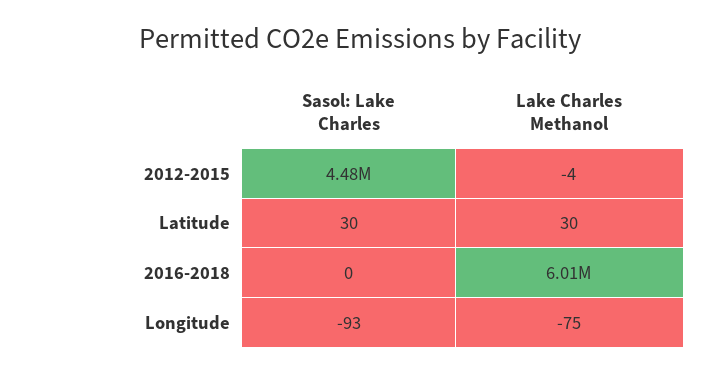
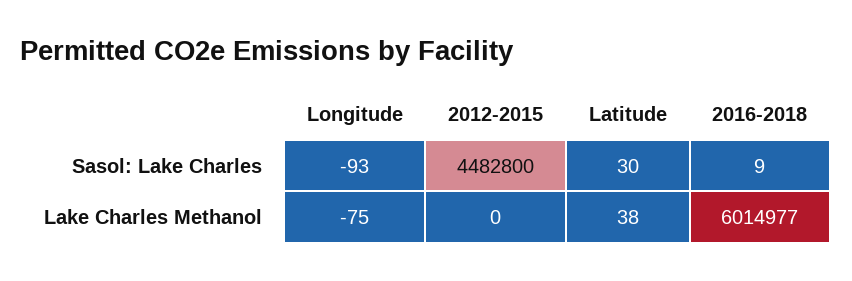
  {
    "Sasol: Lake Charles": {
      "2012-2015": 4482800,
      "Latitude": 30,
-     "2016-2018": 0,
+     "2016-2018": 9,
      "Longitude": -93
    },
    "Lake Charles Methanol": {
-     "2012-2015": -4,
+     "2012-2015": 0,
-     "Latitude": 30,
+     "Latitude": 38,
      "2016-2018": 6014977,
      "Longitude": -75
    }
  }

